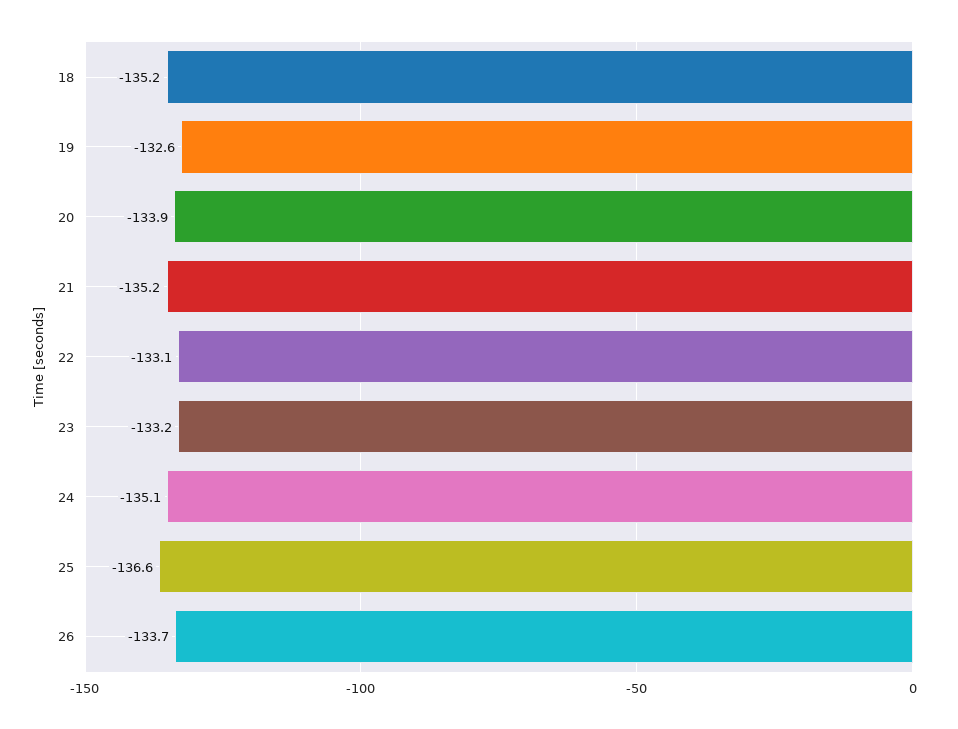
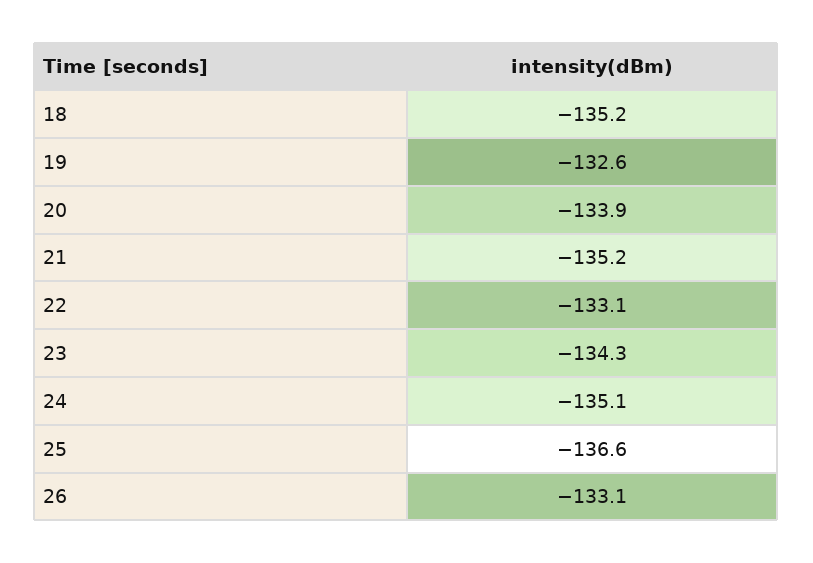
  {
    "18": -135.2,
    "19": -132.6,
    "20": -133.9,
    "21": -135.2,
    "22": -133.1,
-   "23": -133.2,
+   "23": -134.3,
    "24": -135.1,
    "25": -136.6,
-   "26": -133.7
+   "26": -133.1
  }

